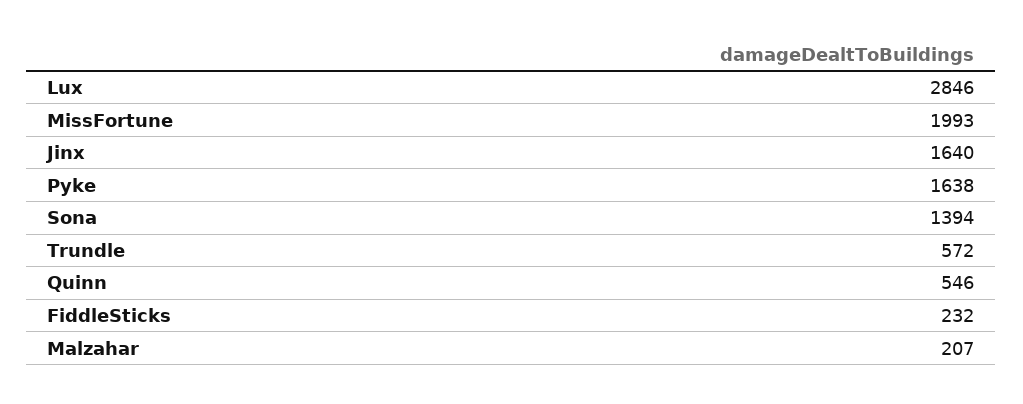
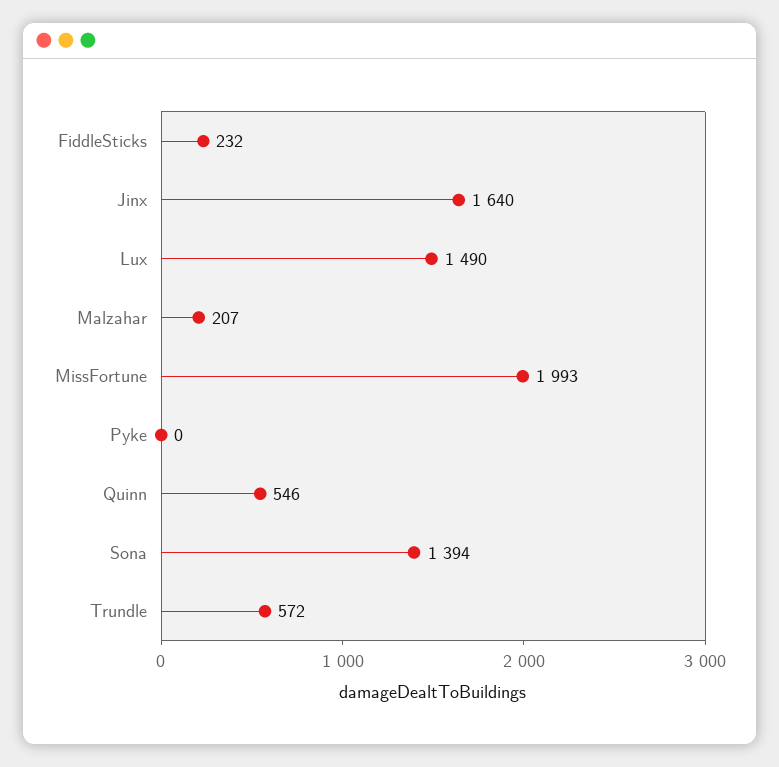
  {
-   "Lux": 2846,
+   "Lux": 1490,
    "MissFortune": 1993,
    "Jinx": 1640,
-   "Pyke": 1638,
+   "Pyke": 0,
    "Sona": 1394,
    "Trundle": 572,
    "Quinn": 546,
    "FiddleSticks": 232,
    "Malzahar": 207
  }

